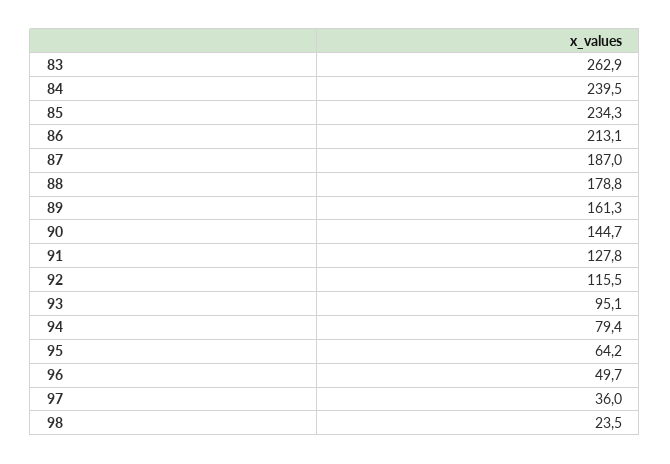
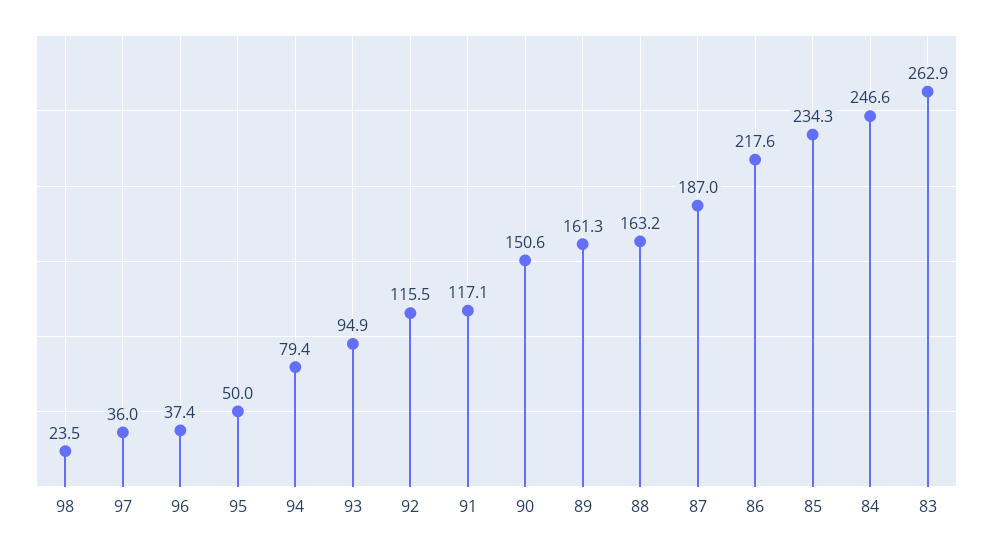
  {
    "83": 262.9,
-   "84": 239.5,
+   "84": 246.6,
    "85": 234.3,
-   "86": 213.1,
+   "86": 217.6,
    "87": 187,
-   "88": 178.8,
+   "88": 163.2,
    "89": 161.3,
-   "90": 144.7,
+   "90": 150.6,
-   "91": 127.8,
+   "91": 117.1,
    "92": 115.5,
-   "93": 95.1,
+   "93": 94.9,
    "94": 79.4,
-   "95": 64.2,
+   "95": 50,
-   "96": 49.7,
+   "96": 37.4,
    "97": 36,
    "98": 23.5
  }

